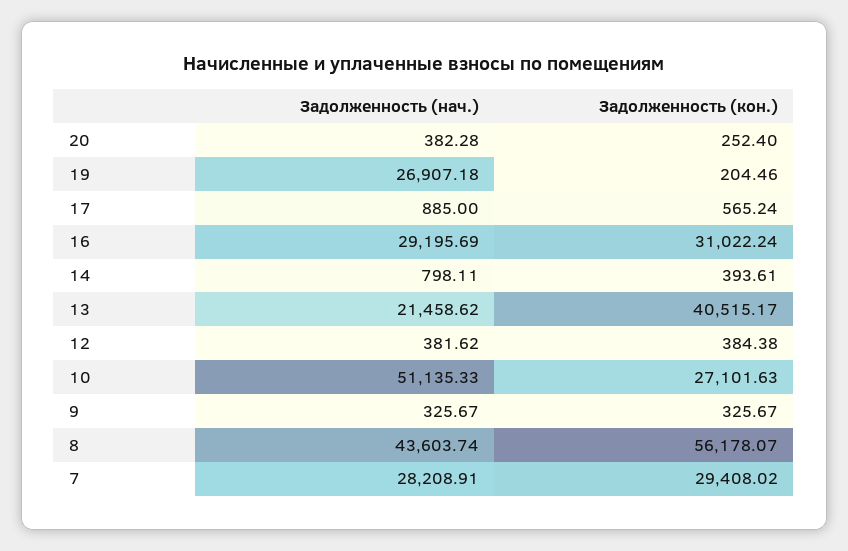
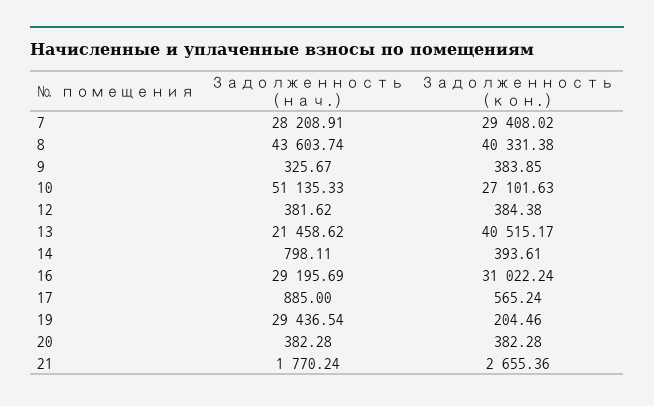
  {
    "Задолженность (нач.)": {
      "20": 382.28,
-     "19": 26907.18,
+     "19": 29436.54,
      "17": 885,
      "16": 29195.69,
      "14": 798.11,
      "13": 21458.62,
      "12": 381.62,
      "10": 51135.33,
      "9": 325.67,
      "8": 43603.74,
-     "7": 28208.91
+     "7": 28208.91,
+     "21": 1770.24
    },
    "Задолженность (кон.)": {
-     "20": 252.4,
+     "20": 382.28,
      "19": 204.46,
      "17": 565.24,
      "16": 31022.24,
      "14": 393.61,
      "13": 40515.17,
      "12": 384.38,
      "10": 27101.63,
-     "9": 325.67,
+     "9": 383.85,
-     "8": 56178.07,
+     "8": 40331.38,
-     "7": 29408.02
+     "7": 29408.02,
+     "21": 2655.36
    }
  }

